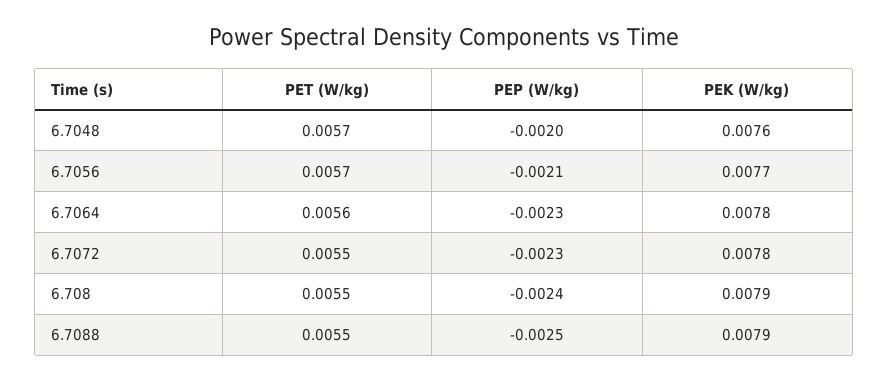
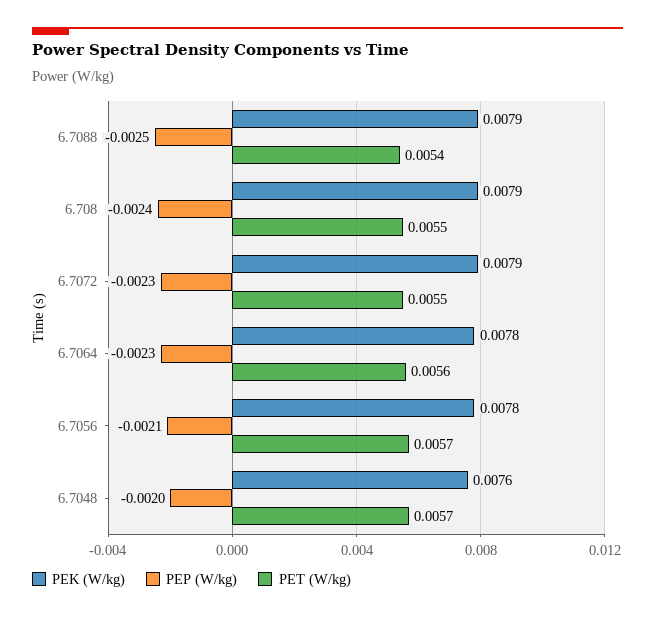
  {
    "PET (W/kg)": {
      "6.7048": 0.0057,
      "6.7056": 0.0057,
      "6.7064": 0.0056,
      "6.7072": 0.0055,
      "6.708": 0.0055,
-     "6.7088": 0.0055
+     "6.7088": 0.0054
    },
    "PEP (W/kg)": {
      "6.7048": -0.002,
      "6.7056": -0.0021,
      "6.7064": -0.0023,
      "6.7072": -0.0023,
      "6.708": -0.0024,
      "6.7088": -0.0025
    },
    "PEK (W/kg)": {
      "6.7048": 0.0076,
-     "6.7056": 0.0077,
+     "6.7056": 0.0078,
      "6.7064": 0.0078,
-     "6.7072": 0.0078,
+     "6.7072": 0.0079,
      "6.708": 0.0079,
      "6.7088": 0.0079
    }
  }

